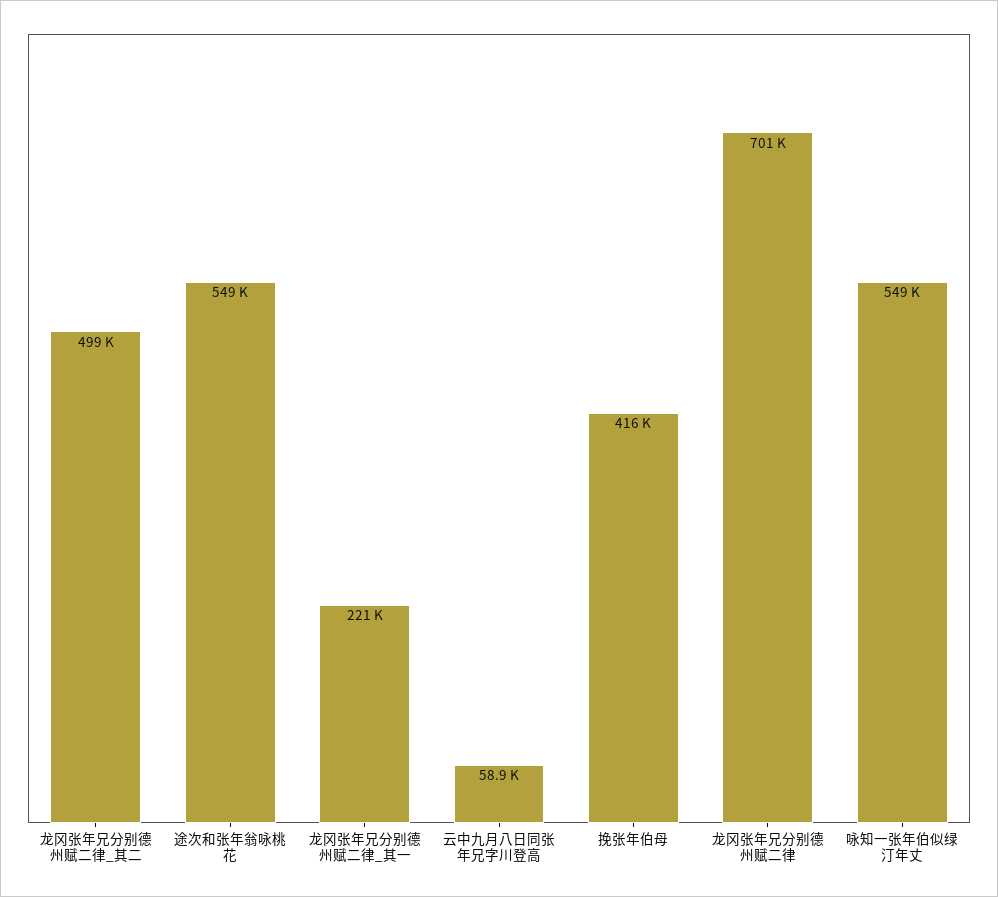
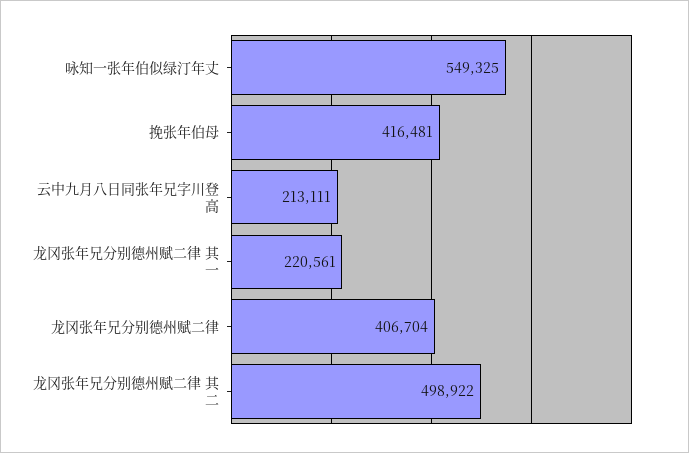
  {
    "龙冈张年兄分别德州赋二律_其二": 498922,
-   "途次和张年翁咏桃花": 549000,
    "龙冈张年兄分别德州赋二律_其一": 220561,
-   "云中九月八日同张年兄字川登高": 58900,
+   "云中九月八日同张年兄字川登高": 213111,
    "挽张年伯母": 416481,
-   "龙冈张年兄分别德州赋二律": 701000,
+   "龙冈张年兄分别德州赋二律": 406704,
    "咏知一张年伯似绿汀年丈": 549325
  }

